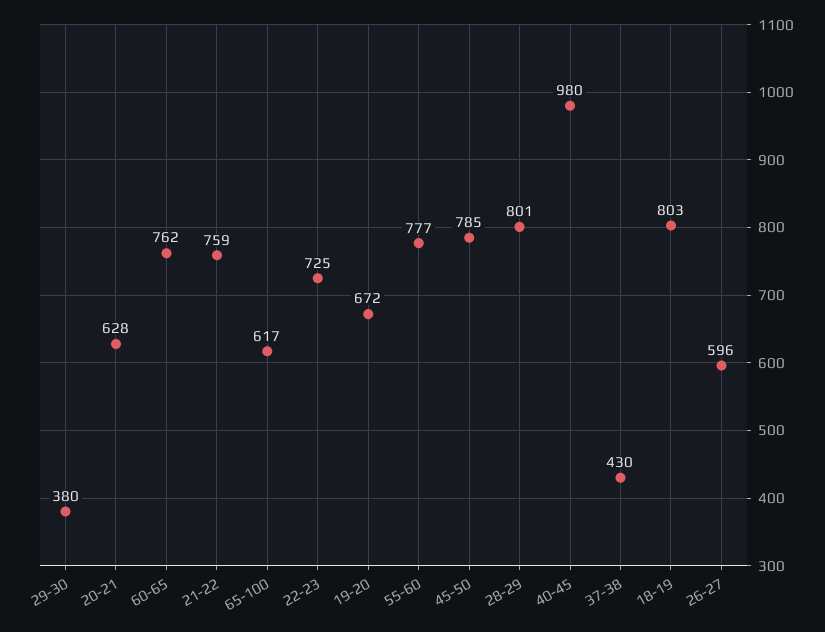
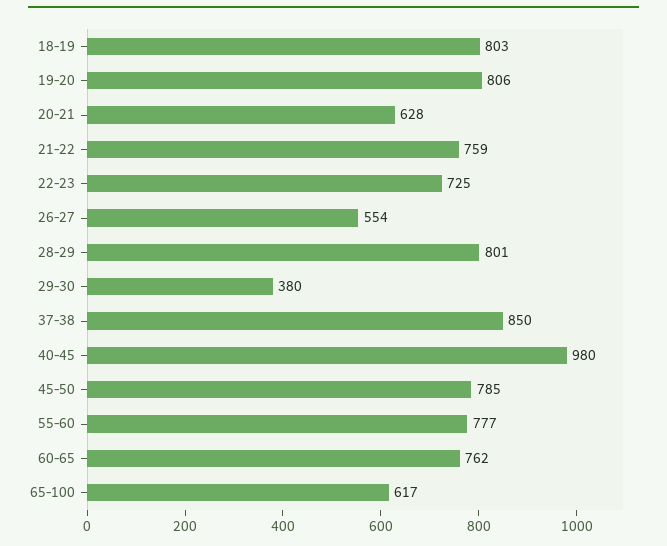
  {
    "29-30": 380,
    "20-21": 628,
    "60-65": 762,
    "21-22": 759,
    "65-100": 617,
    "22-23": 725,
-   "19-20": 672,
+   "19-20": 806,
    "55-60": 777,
    "45-50": 785,
    "28-29": 801,
    "40-45": 980,
-   "37-38": 430,
+   "37-38": 850,
    "18-19": 803,
-   "26-27": 596
+   "26-27": 554
  }

